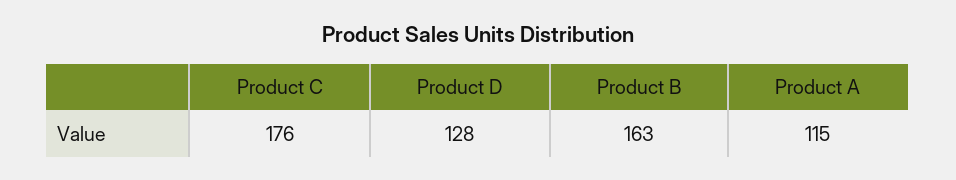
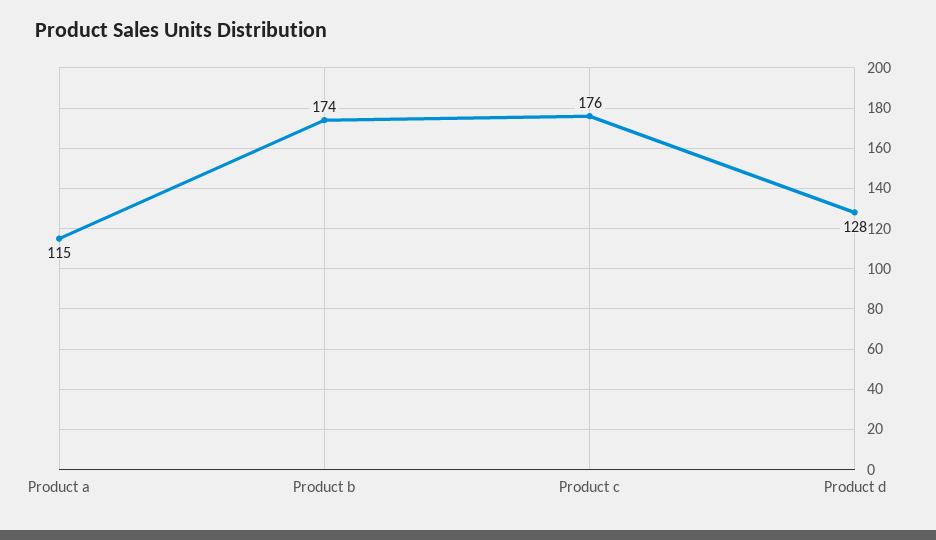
  {
    "Product C": 176,
    "Product D": 128,
-   "Product B": 163,
+   "Product B": 174,
    "Product A": 115
  }

